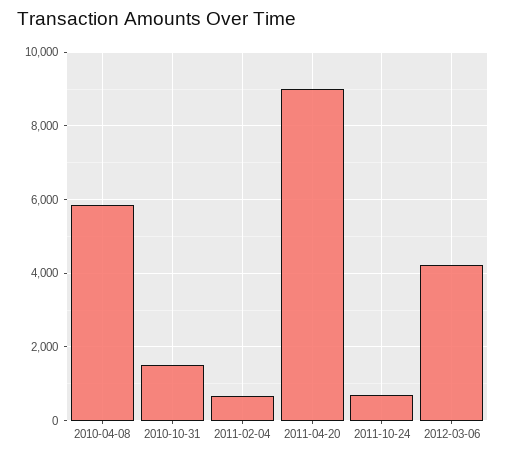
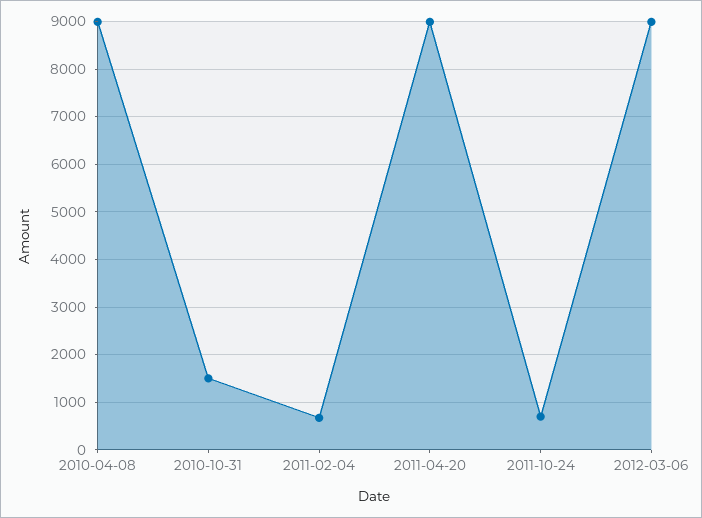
  {
-   "2010-04-08": 5800,
+   "2010-04-08": 9000,
    "2010-10-31": 1600,
    "2011-02-04": 600,
    "2011-04-20": 9000,
    "2011-10-24": 800,
-   "2012-03-06": 4200
+   "2012-03-06": 9000
  }

